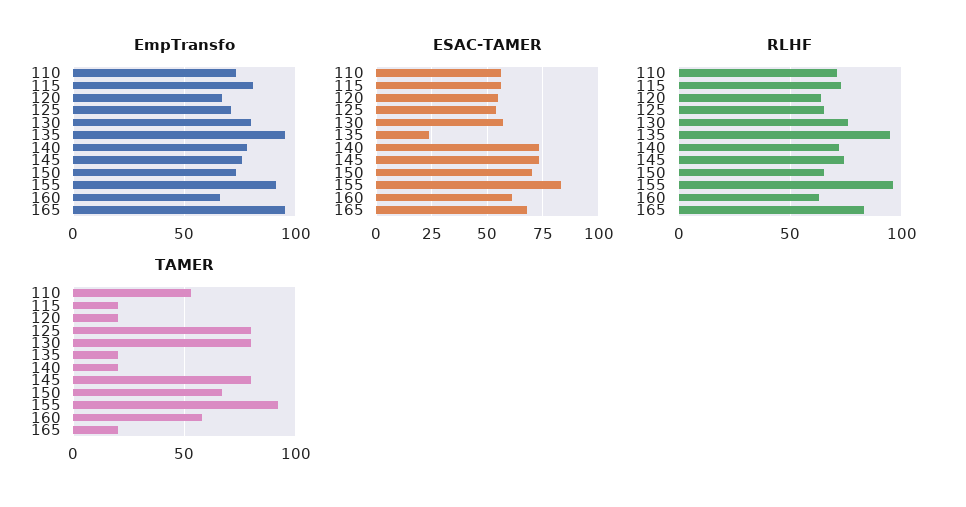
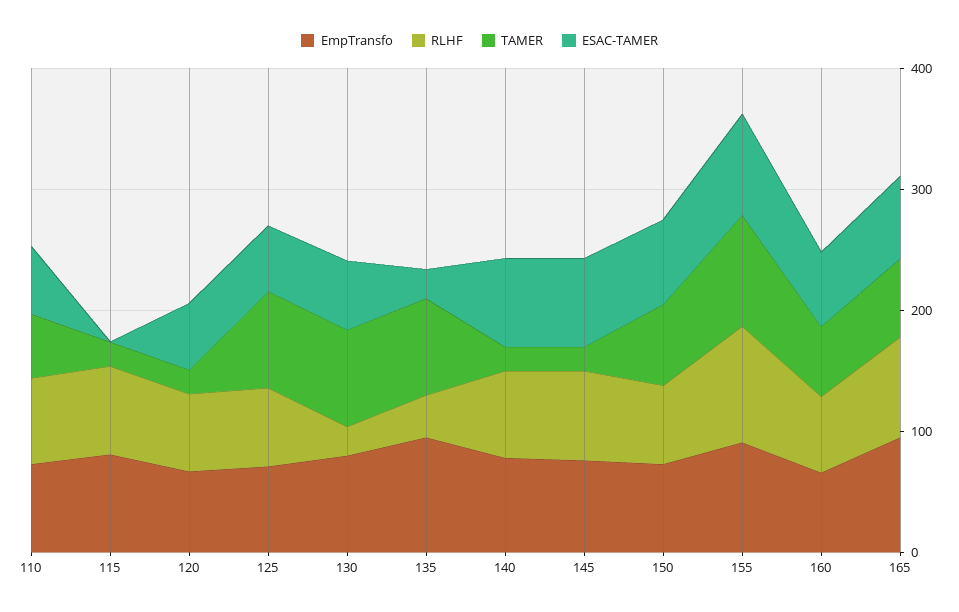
  {
    "EmpTransfo": {
      "110": 75,
      "115": 80,
      "120": 65,
      "125": 70,
      "130": 80,
      "135": 95,
      "140": 80,
      "145": 75,
      "150": 75,
      "155": 90,
      "160": 65,
      "165": 95
    },
    "ESAC-TAMER": {
      "110": 55,
-     "115": 55,
+     "115": 0,
      "120": 55,
      "125": 55,
      "130": 55,
      "135": 25,
      "140": 75,
      "145": 75,
      "150": 70,
      "155": 85,
      "160": 60,
      "165": 70
    },
    "RLHF": {
      "110": 70,
      "115": 75,
      "120": 65,
      "125": 65,
-     "130": 75,
+     "130": 20,
-     "135": 95,
+     "135": 40,
      "140": 70,
      "145": 75,
      "150": 65,
      "155": 95,
      "160": 65,
      "165": 85
    },
    "TAMER": {
      "110": 55,
      "115": 20,
      "120": 20,
      "125": 80,
      "130": 80,
-     "135": 20,
+     "135": 80,
      "140": 20,
-     "145": 80,
+     "145": 20,
      "150": 65,
      "155": 90,
      "160": 60,
-     "165": 20
+     "165": 60
    }
  }

